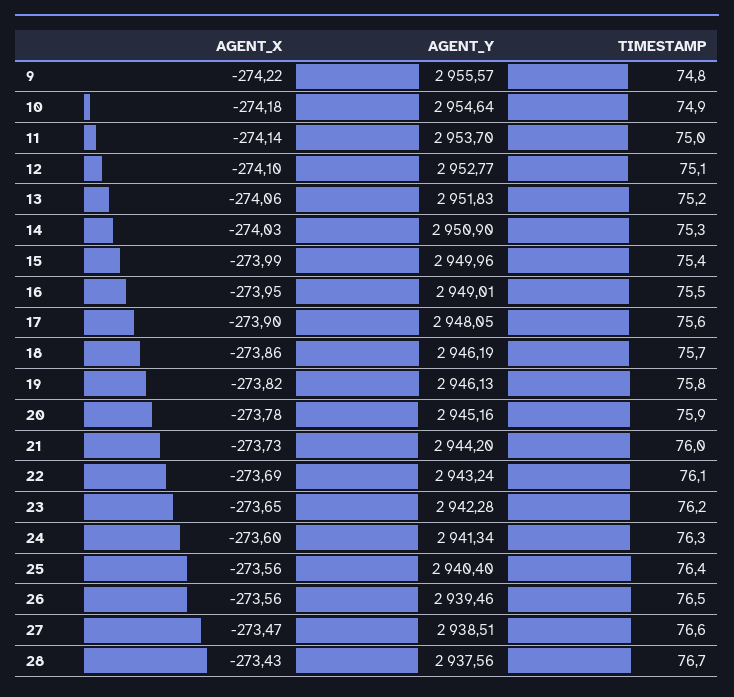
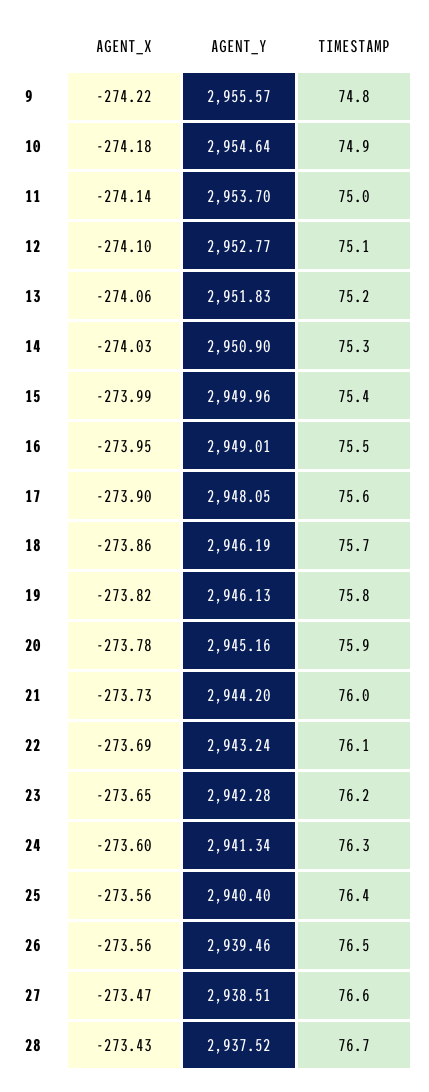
  {
    "AGENT_X": {
      "9": -274.22,
      "10": -274.18,
      "11": -274.14,
      "12": -274.1,
      "13": -274.06,
      "14": -274.03,
      "15": -273.99,
      "16": -273.95,
      "17": -273.9,
      "18": -273.86,
      "19": -273.82,
      "20": -273.78,
      "21": -273.73,
      "22": -273.69,
      "23": -273.65,
      "24": -273.6,
      "25": -273.56,
      "26": -273.56,
      "27": -273.47,
      "28": -273.43
    },
    "AGENT_Y": {
      "9": 2955.57,
      "10": 2954.64,
      "11": 2953.7,
      "12": 2952.77,
      "13": 2951.83,
      "14": 2950.9,
      "15": 2949.96,
      "16": 2949.01,
      "17": 2948.05,
      "18": 2946.19,
      "19": 2946.13,
      "20": 2945.16,
      "21": 2944.2,
      "22": 2943.24,
      "23": 2942.28,
      "24": 2941.34,
      "25": 2940.4,
      "26": 2939.46,
      "27": 2938.51,
-     "28": 2937.56
+     "28": 2937.52
    },
    "TIMESTAMP": {
      "9": 74.8,
      "10": 74.9,
      "11": 75,
      "12": 75.1,
      "13": 75.2,
      "14": 75.3,
      "15": 75.4,
      "16": 75.5,
      "17": 75.6,
      "18": 75.7,
      "19": 75.8,
      "20": 75.9,
      "21": 76,
      "22": 76.1,
      "23": 76.2,
      "24": 76.3,
      "25": 76.4,
      "26": 76.5,
      "27": 76.6,
      "28": 76.7
    }
  }

